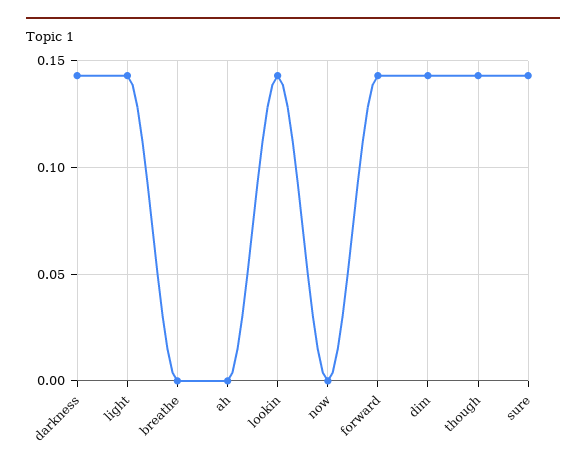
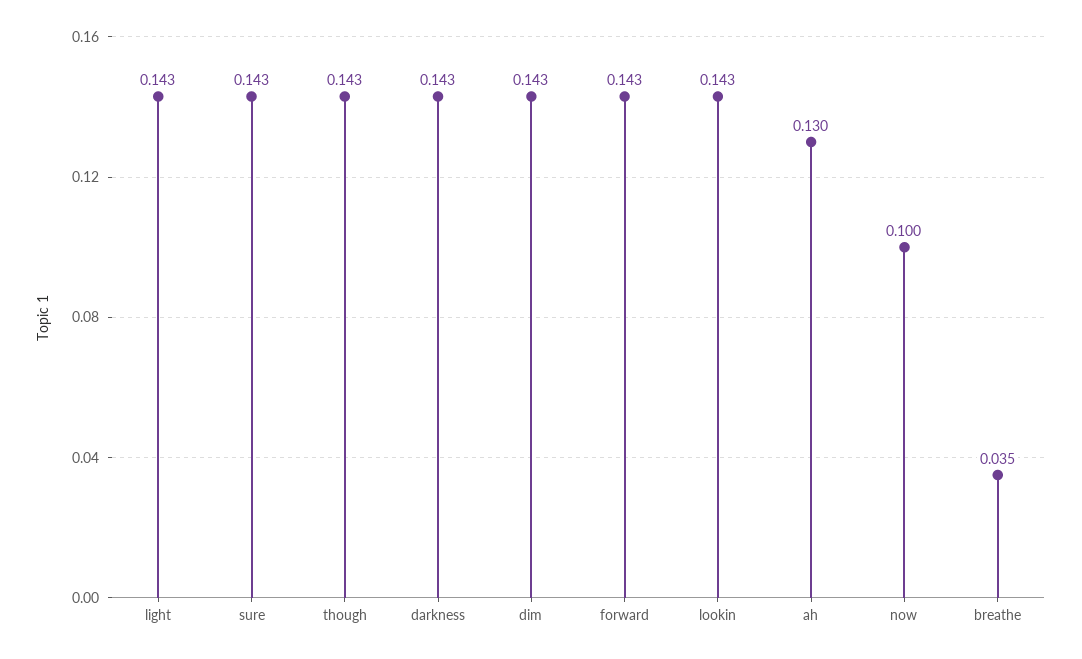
  {
    "darkness": 0.143,
    "light": 0.143,
-   "breathe": 0,
+   "breathe": 0.035,
-   "ah": 0,
+   "ah": 0.13,
    "lookin": 0.143,
-   "now": 0,
+   "now": 0.1,
    "forward": 0.143,
    "dim": 0.143,
    "though": 0.143,
    "sure": 0.143
  }

